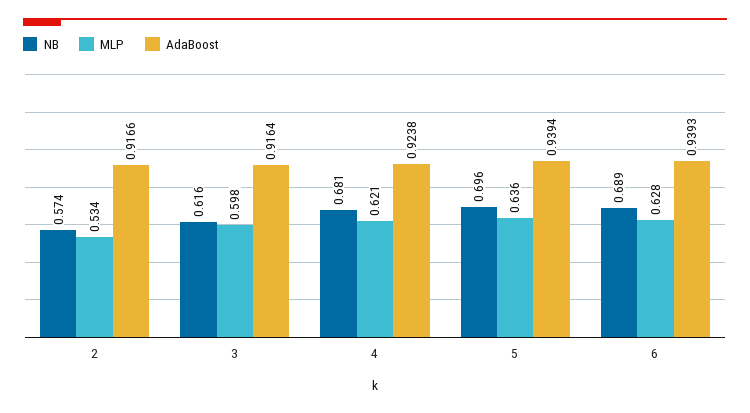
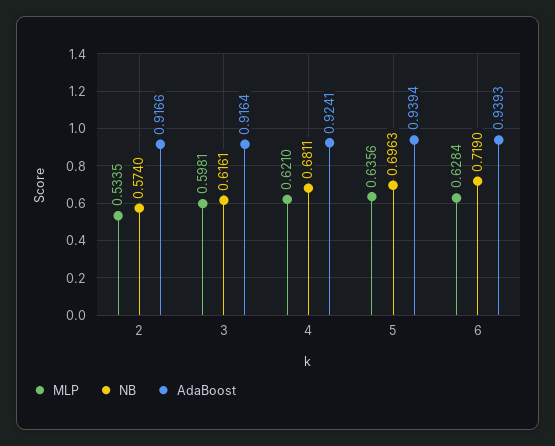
  {
    "NB": {
      "2": 0.574,
      "3": 0.6161,
      "4": 0.6811,
      "5": 0.6963,
-     "6": 0.689
+     "6": 0.719
    },
    "MLP": {
      "2": 0.5335,
      "3": 0.5981,
      "4": 0.621,
      "5": 0.6356,
      "6": 0.6284
    },
    "AdaBoost": {
      "2": 0.9166,
      "3": 0.9164,
-     "4": 0.9238,
+     "4": 0.9241,
      "5": 0.9394,
      "6": 0.9393
    }
  }

